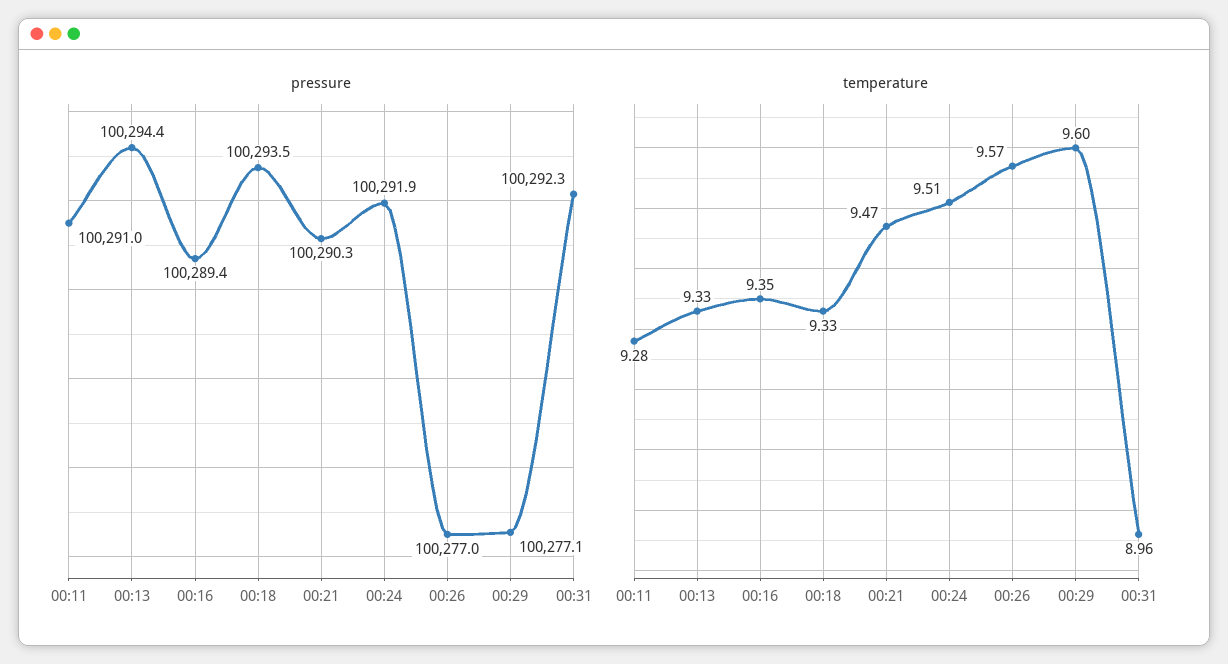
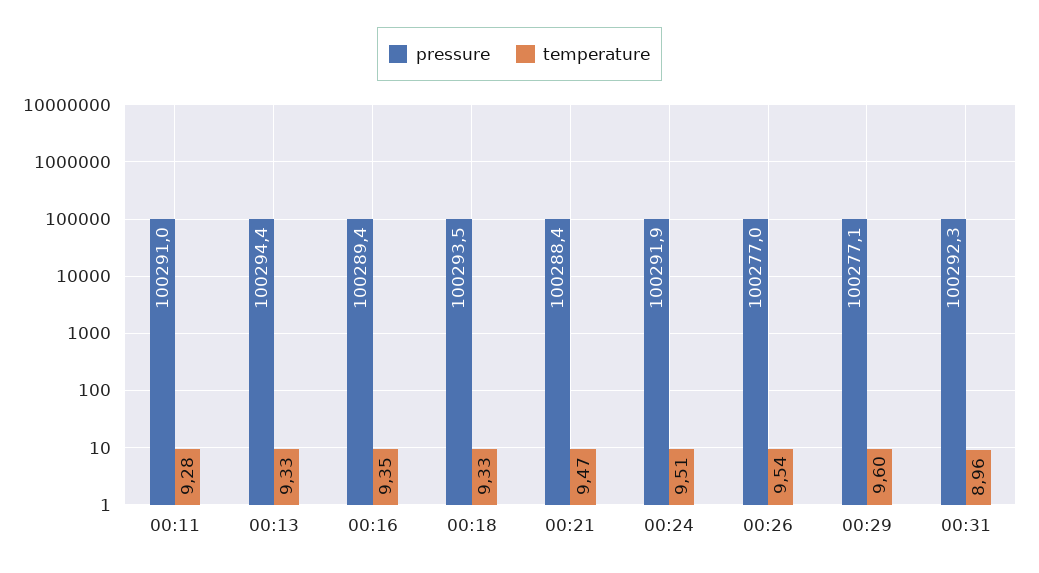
  {
    "pressure": {
      "00:11": 100291,
      "00:13": 100294.4,
      "00:16": 100289.4,
      "00:18": 100293.5,
-     "00:21": 100290.3,
+     "00:21": 100288.4,
      "00:24": 100291.9,
      "00:26": 100277,
      "00:29": 100277.1,
      "00:31": 100292.3
    },
    "temperature": {
      "00:11": 9.28,
      "00:13": 9.33,
      "00:16": 9.35,
      "00:18": 9.33,
      "00:21": 9.47,
      "00:24": 9.51,
-     "00:26": 9.57,
+     "00:26": 9.54,
      "00:29": 9.6,
      "00:31": 8.96
    }
  }

